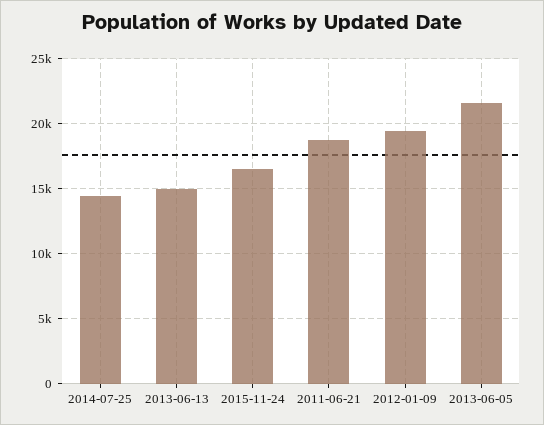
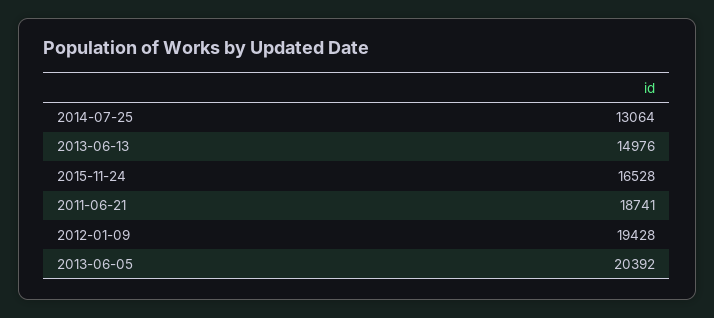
  {
-   "2014-07-25": 14500,
+   "2014-07-25": 13064,
    "2013-06-13": 14976,
    "2015-11-24": 16528,
    "2011-06-21": 18741,
    "2012-01-09": 19428,
-   "2013-06-05": 21500
+   "2013-06-05": 20392
  }

